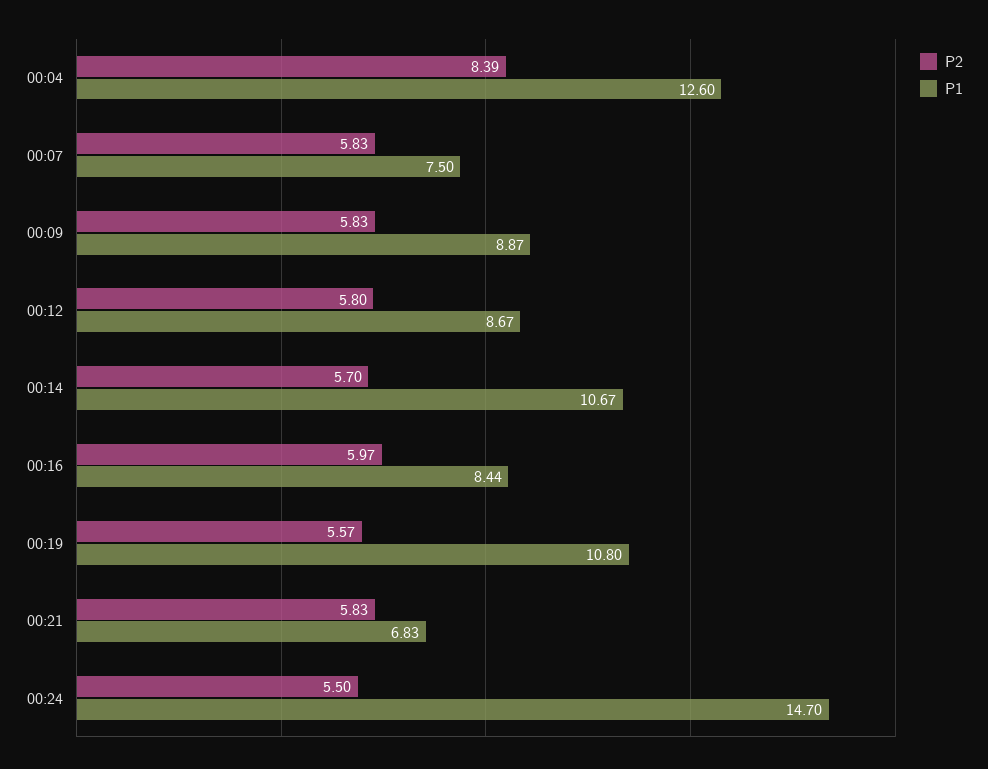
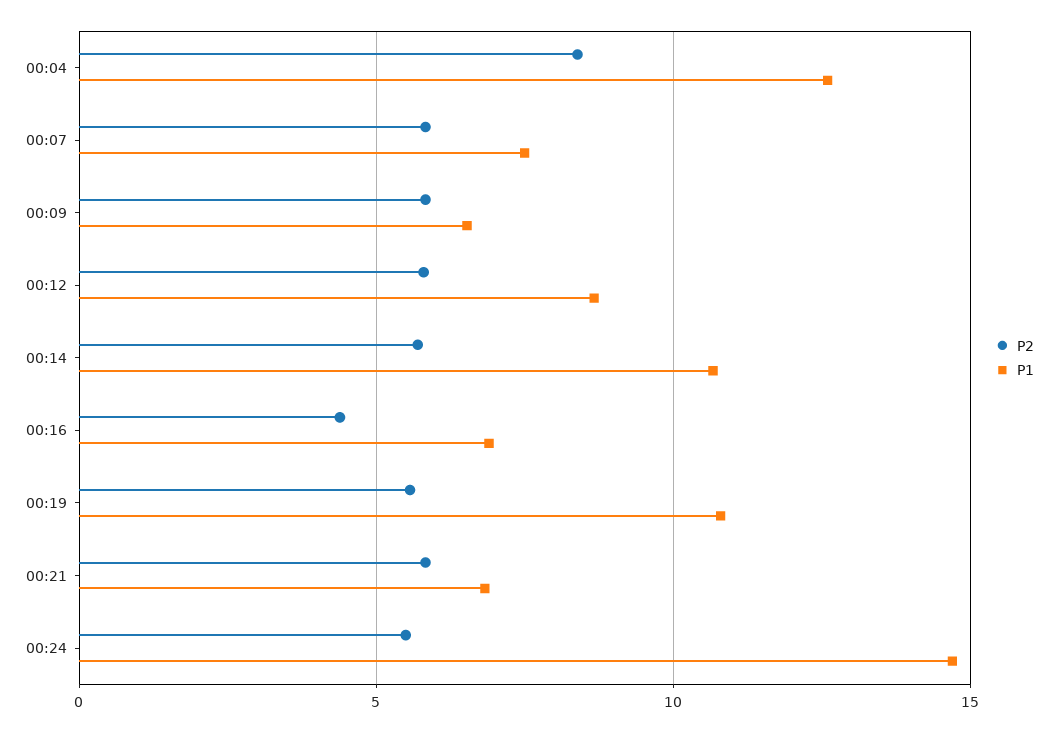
  {
    "P2": {
      "00:04": 8.39,
      "00:07": 5.83,
      "00:09": 5.83,
      "00:12": 5.8,
      "00:14": 5.7,
-     "00:16": 5.97,
+     "00:16": 4.5,
      "00:19": 5.57,
      "00:21": 5.83,
      "00:24": 5.5
    },
    "P1": {
      "00:04": 12.6,
      "00:07": 7.5,
-     "00:09": 8.87,
+     "00:09": 6.5,
      "00:12": 8.67,
      "00:14": 10.67,
-     "00:16": 8.44,
+     "00:16": 7,
      "00:19": 10.8,
      "00:21": 6.83,
      "00:24": 14.7
    }
  }

